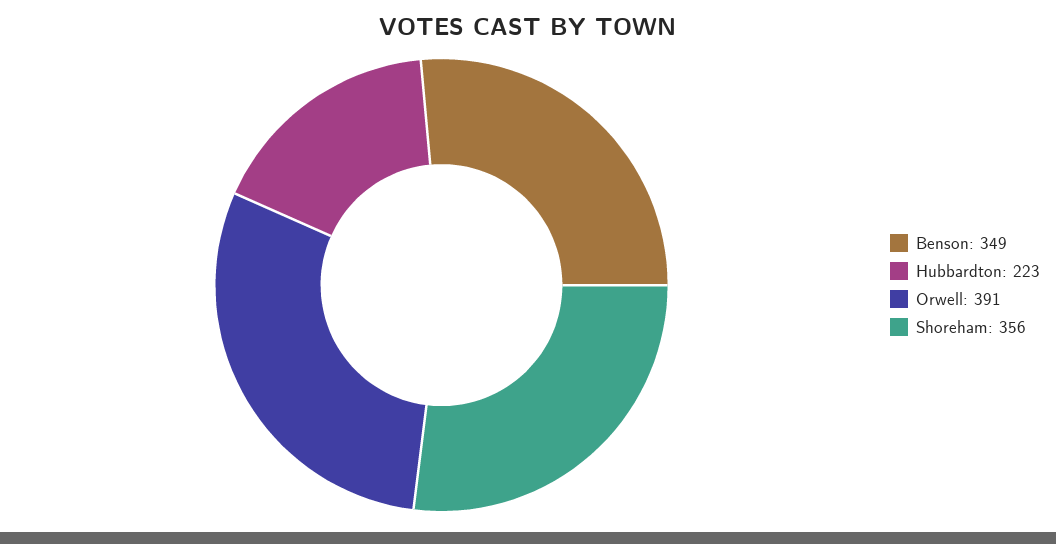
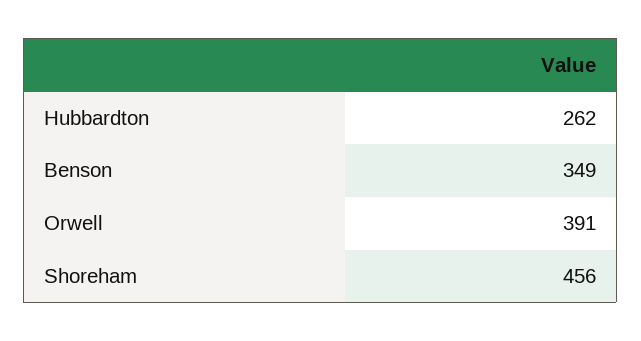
  {
    "Benson": 349,
-   "Hubbardton": 223,
+   "Hubbardton": 262,
    "Orwell": 391,
-   "Shoreham": 356
+   "Shoreham": 456
  }

